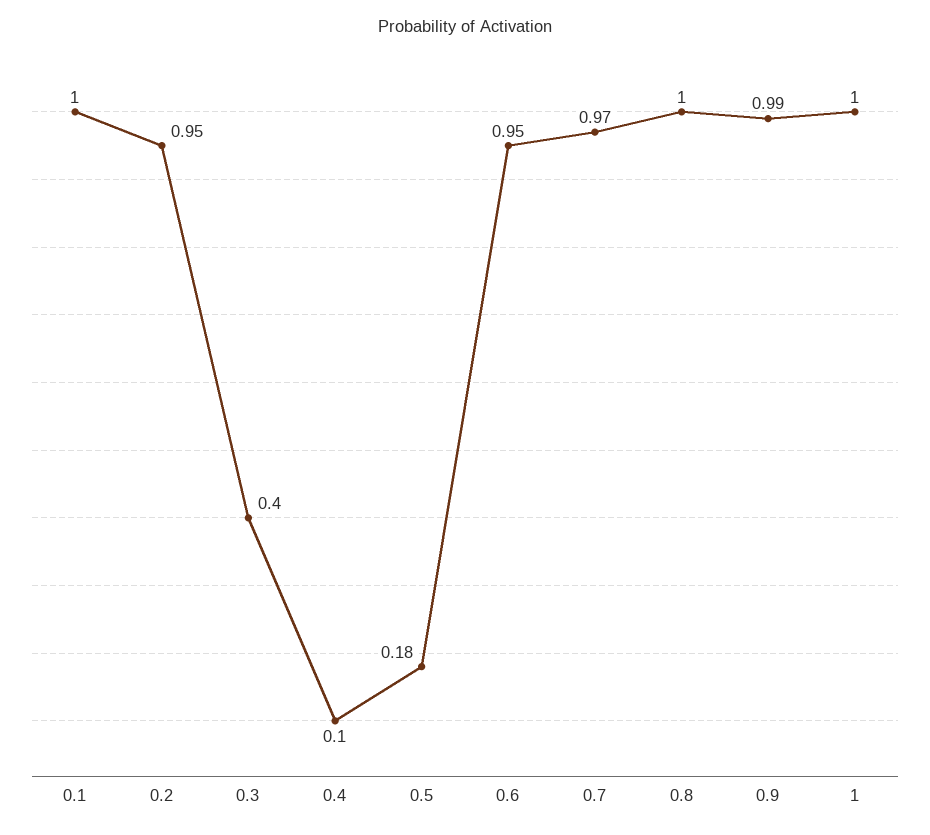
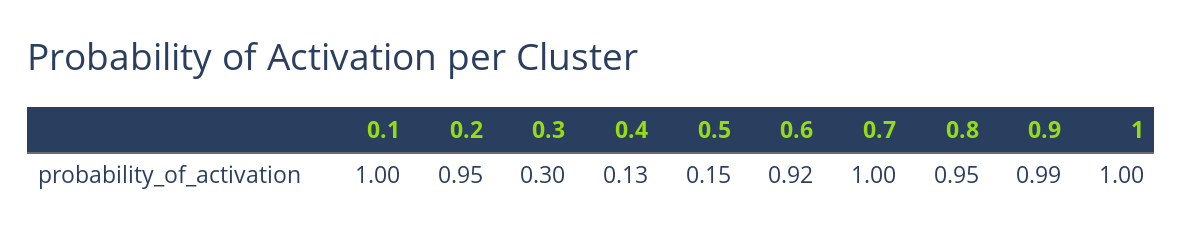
  {
    "0.1": 1,
    "0.2": 0.95,
-   "0.3": 0.4,
+   "0.3": 0.3,
-   "0.4": 0.1,
+   "0.4": 0.13,
-   "0.5": 0.18,
+   "0.5": 0.15,
-   "0.6": 0.95,
+   "0.6": 0.92,
-   "0.7": 0.97,
+   "0.7": 1,
-   "0.8": 1,
+   "0.8": 0.95,
    "0.9": 0.99,
    "1": 1
  }

